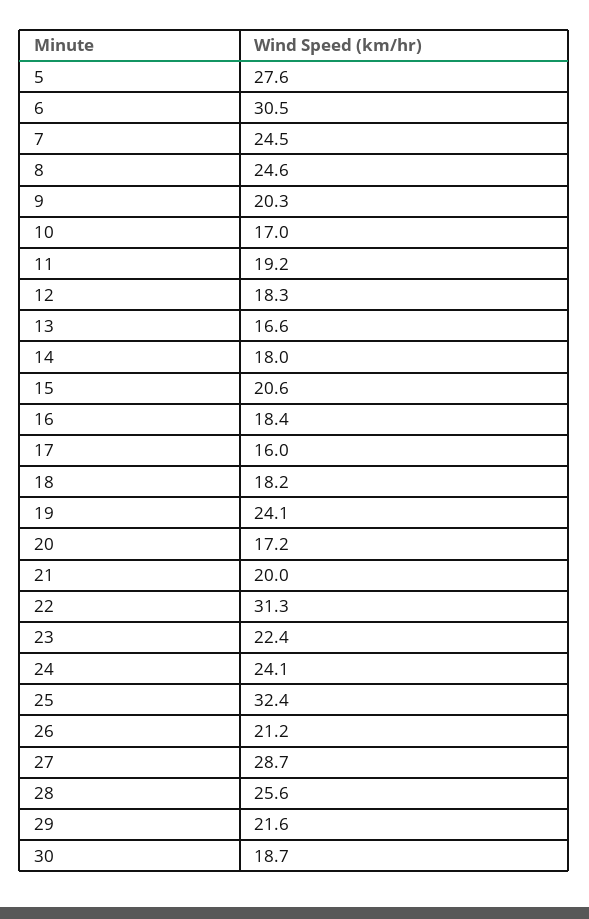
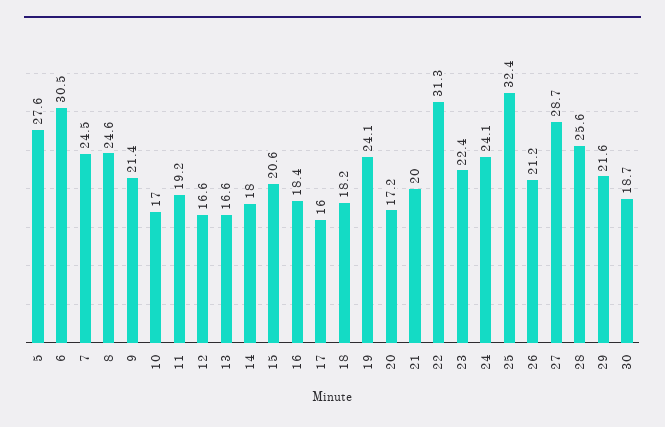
  {
    "5": 27.6,
    "6": 30.5,
    "7": 24.5,
    "8": 24.6,
-   "9": 20.3,
+   "9": 21.4,
    "10": 17,
    "11": 19.2,
-   "12": 18.3,
+   "12": 16.6,
    "13": 16.6,
    "14": 18,
    "15": 20.6,
    "16": 18.4,
    "17": 16,
    "18": 18.2,
    "19": 24.1,
    "20": 17.2,
    "21": 20,
    "22": 31.3,
    "23": 22.4,
    "24": 24.1,
    "25": 32.4,
    "26": 21.2,
    "27": 28.7,
    "28": 25.6,
    "29": 21.6,
    "30": 18.7
  }

